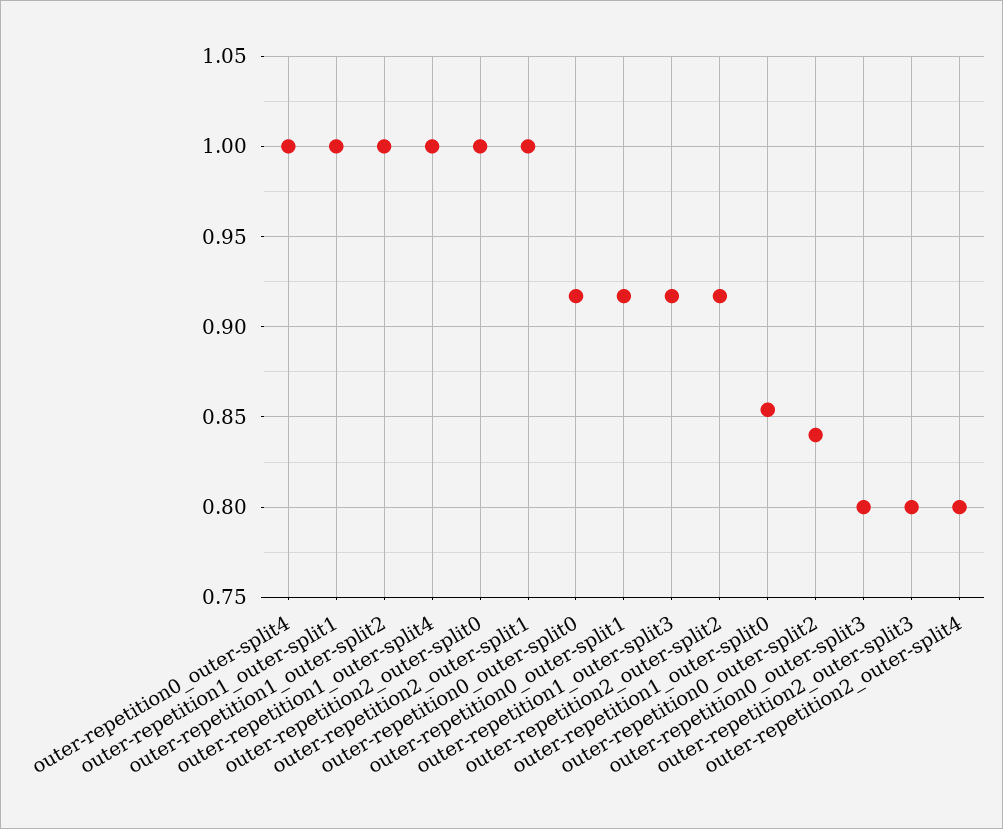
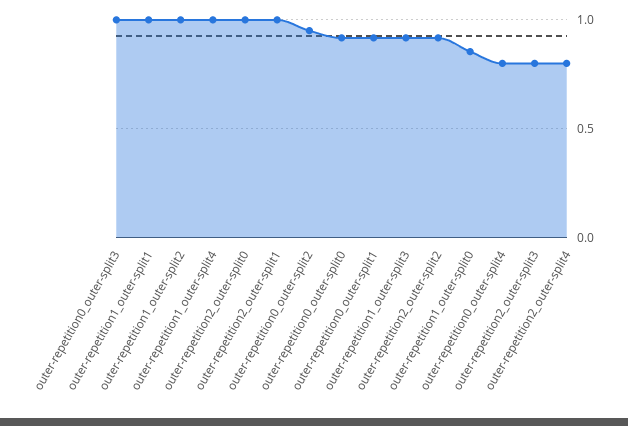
  {
-   "outer-repetition0_outer-split4": 1,
+   "outer-repetition0_outer-split4": 0.8,
    "outer-repetition1_outer-split1": 1,
    "outer-repetition1_outer-split2": 1,
    "outer-repetition1_outer-split4": 1,
    "outer-repetition2_outer-split0": 1,
    "outer-repetition2_outer-split1": 1,
    "outer-repetition0_outer-split0": 0.915,
    "outer-repetition0_outer-split1": 0.915,
    "outer-repetition1_outer-split3": 0.915,
    "outer-repetition2_outer-split2": 0.915,
    "outer-repetition1_outer-split0": 0.855,
-   "outer-repetition0_outer-split2": 0.84,
+   "outer-repetition0_outer-split2": 0.95,
-   "outer-repetition0_outer-split3": 0.8,
+   "outer-repetition0_outer-split3": 1,
    "outer-repetition2_outer-split3": 0.8,
    "outer-repetition2_outer-split4": 0.8
  }

